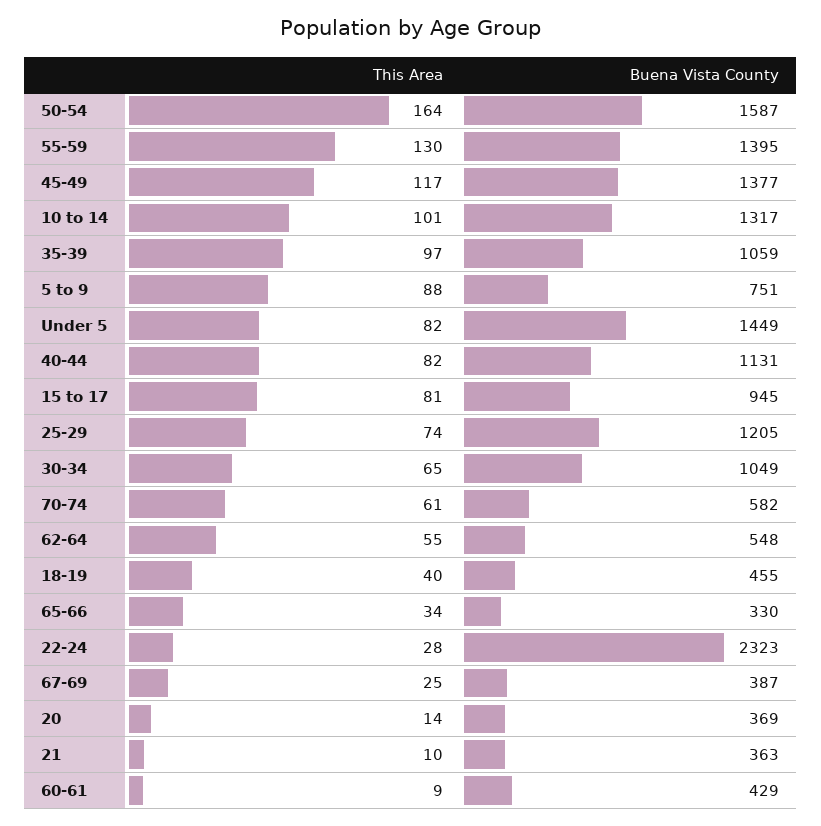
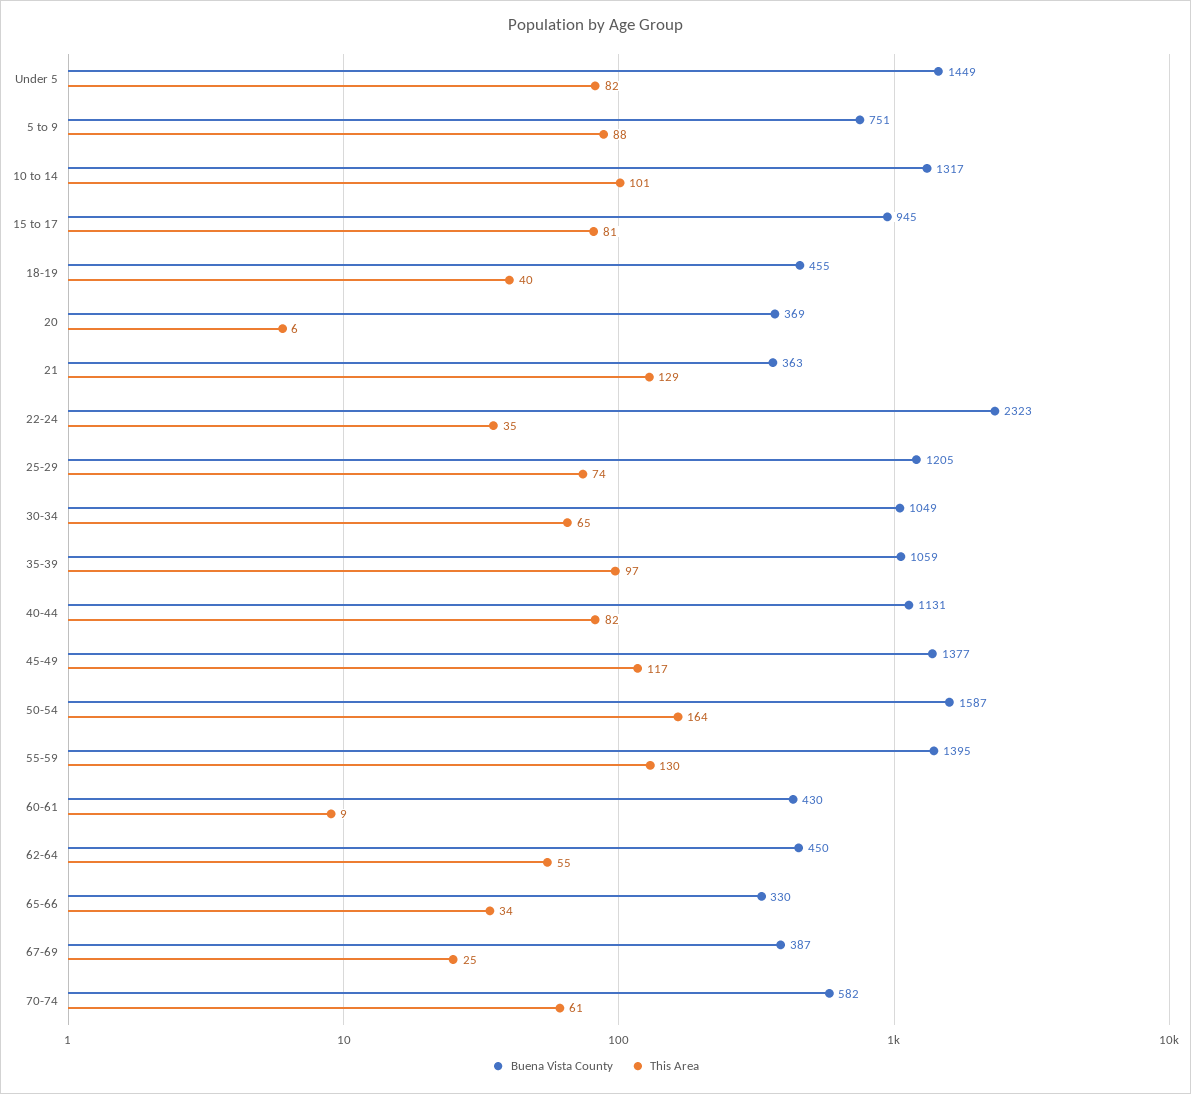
  {
    "This Area": {
      "50-54": 164,
      "55-59": 130,
      "45-49": 117,
      "10 to 14": 101,
      "35-39": 97,
      "5 to 9": 88,
      "Under 5": 82,
      "40-44": 82,
      "15 to 17": 81,
      "25-29": 74,
      "30-34": 65,
      "70-74": 61,
      "62-64": 55,
      "18-19": 40,
      "65-66": 34,
-     "22-24": 28,
+     "22-24": 35,
      "67-69": 25,
-     "20": 14,
+     "20": 6,
-     "21": 10,
+     "21": 129,
      "60-61": 9
    },
    "Buena Vista County": {
      "50-54": 1587,
      "55-59": 1395,
      "45-49": 1377,
      "10 to 14": 1317,
      "35-39": 1059,
      "5 to 9": 751,
      "Under 5": 1449,
      "40-44": 1131,
      "15 to 17": 945,
      "25-29": 1205,
      "30-34": 1049,
      "70-74": 582,
-     "62-64": 548,
+     "62-64": 450,
      "18-19": 455,
      "65-66": 330,
      "22-24": 2323,
      "67-69": 387,
      "20": 369,
      "21": 363,
-     "60-61": 429
+     "60-61": 430
    }
  }

